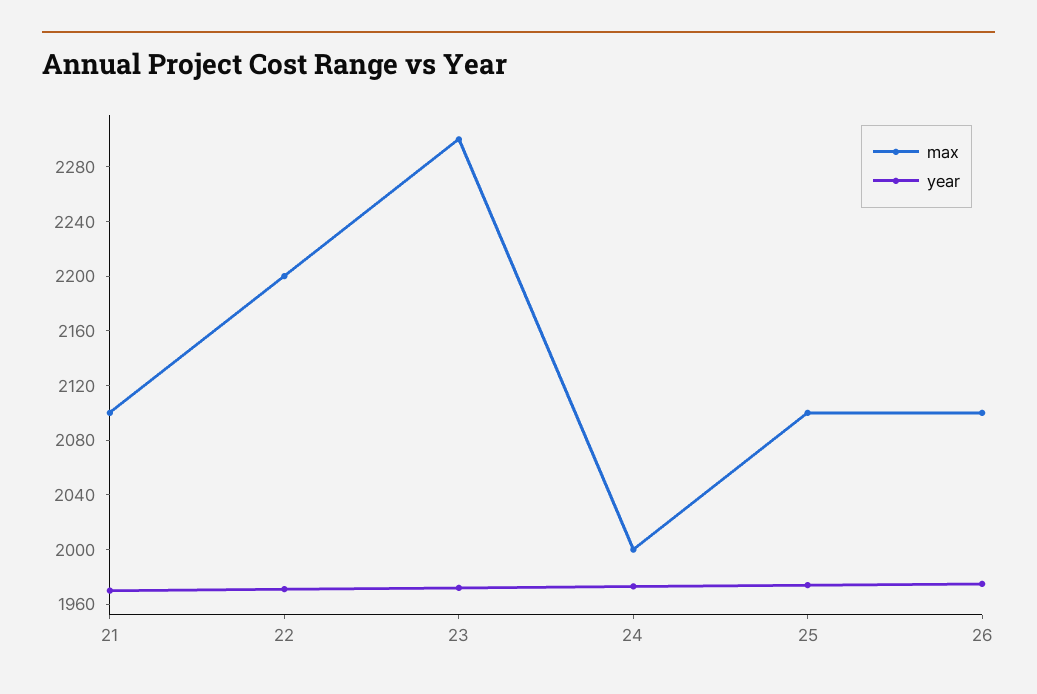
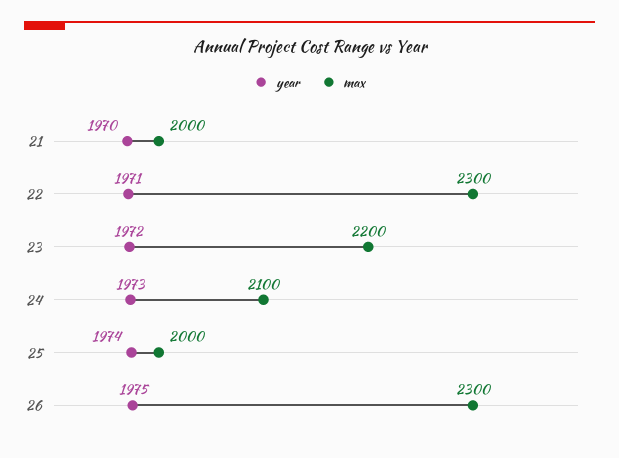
  {
    "max": {
-     "21": 2100,
+     "21": 2000,
-     "22": 2200,
+     "22": 2300,
-     "23": 2300,
+     "23": 2200,
-     "24": 2000,
+     "24": 2100,
-     "25": 2100,
+     "25": 2000,
-     "26": 2100
+     "26": 2300
    },
    "year": {
      "21": 1970,
      "22": 1971,
      "23": 1972,
      "24": 1973,
      "25": 1974,
      "26": 1975
    }
  }

